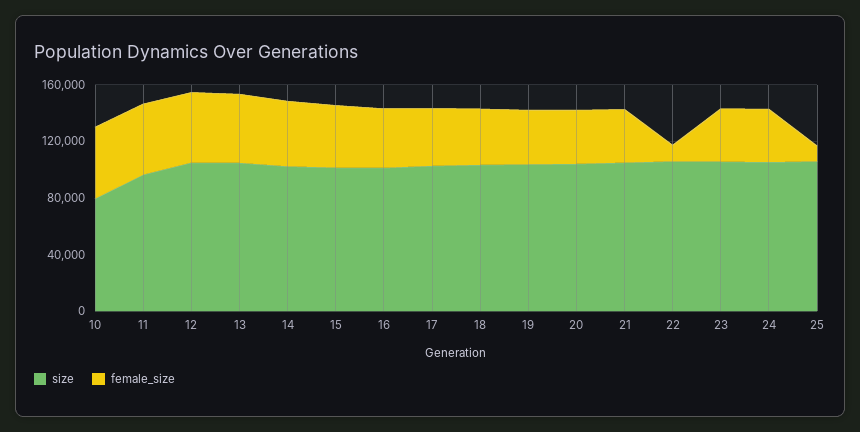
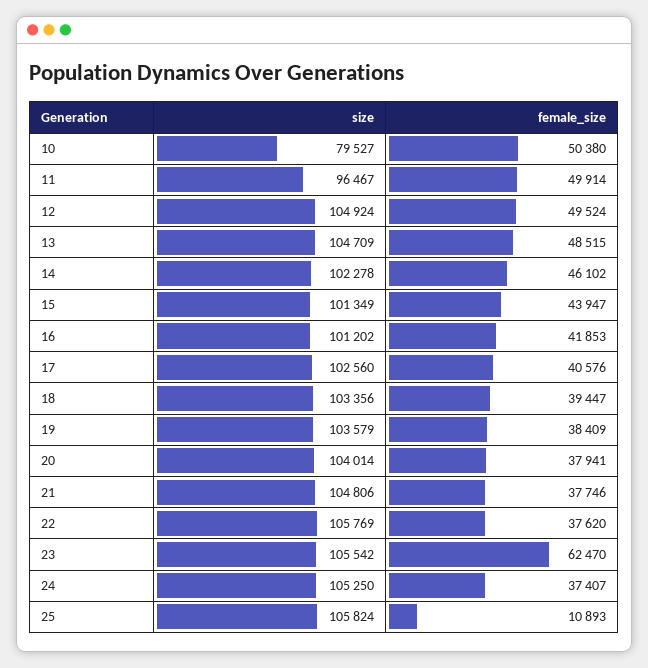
  {
    "size": {
      "10": 79527,
      "11": 96467,
      "12": 104924,
      "13": 104709,
      "14": 102278,
      "15": 101349,
      "16": 101202,
      "17": 102560,
      "18": 103356,
      "19": 103579,
      "20": 104014,
      "21": 104806,
      "22": 105769,
      "23": 105542,
      "24": 105250,
      "25": 105824
    },
    "female_size": {
      "10": 50380,
      "11": 49914,
      "12": 49524,
      "13": 48515,
      "14": 46102,
      "15": 43947,
      "16": 41853,
      "17": 40576,
      "18": 39447,
      "19": 38409,
      "20": 37941,
      "21": 37746,
-     "22": 10000,
+     "22": 37620,
-     "23": 40000,
+     "23": 62470,
      "24": 37407,
      "25": 10893
    }
  }

